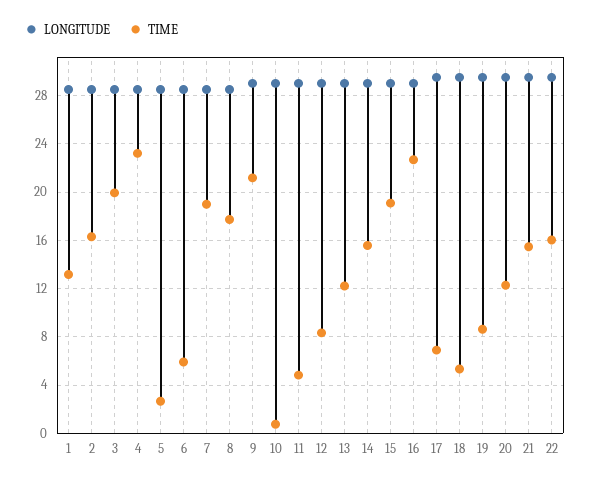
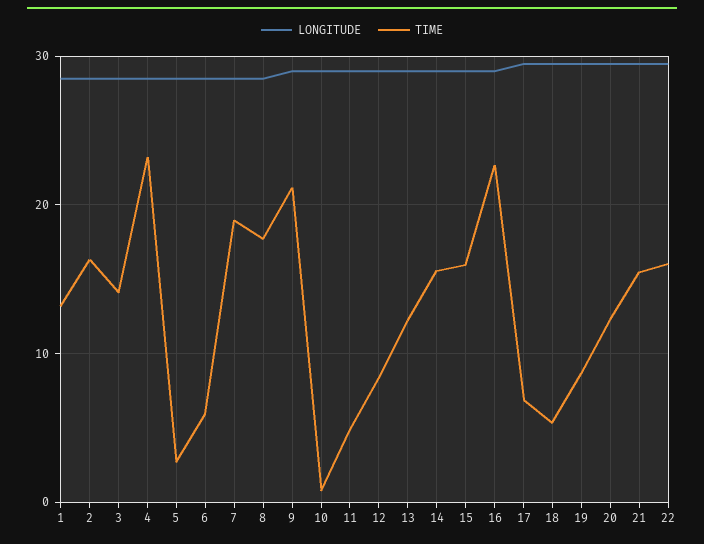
  {
    "LONGITUDE": {
      "1": 28.5,
      "2": 28.5,
      "3": 28.5,
      "4": 28.5,
      "5": 28.5,
      "6": 28.5,
      "7": 28.5,
      "8": 28.5,
      "9": 29,
      "10": 29,
      "11": 29,
      "12": 29,
      "13": 29,
      "14": 29,
      "15": 29,
      "16": 29,
      "17": 29.5,
      "18": 29.5,
      "19": 29.5,
      "20": 29.5,
      "21": 29.5,
      "22": 29.5
    },
    "TIME": {
      "1": 13,
      "2": 16.5,
-     "3": 20,
+     "3": 14,
      "4": 23,
      "5": 2.5,
      "6": 6,
      "7": 19,
      "8": 17.5,
      "9": 21,
      "10": 1,
      "11": 5,
      "12": 8.5,
      "13": 12,
      "14": 15.5,
-     "15": 19,
+     "15": 16,
      "16": 22.5,
      "17": 7,
      "18": 5.5,
      "19": 8.5,
      "20": 12.5,
      "21": 15.5,
      "22": 16
    }
  }

